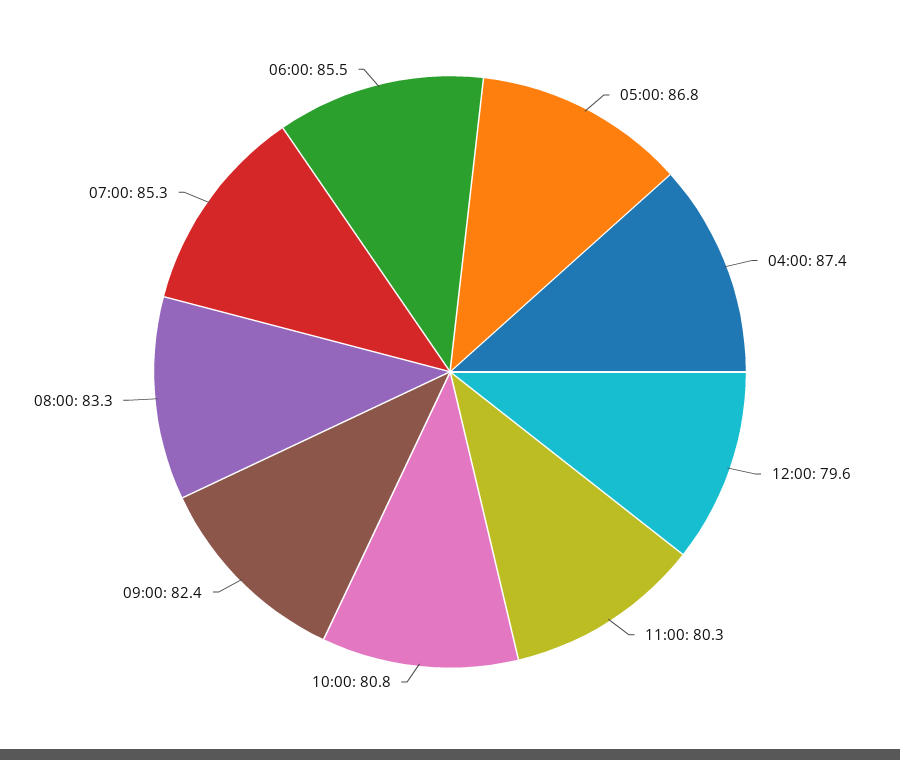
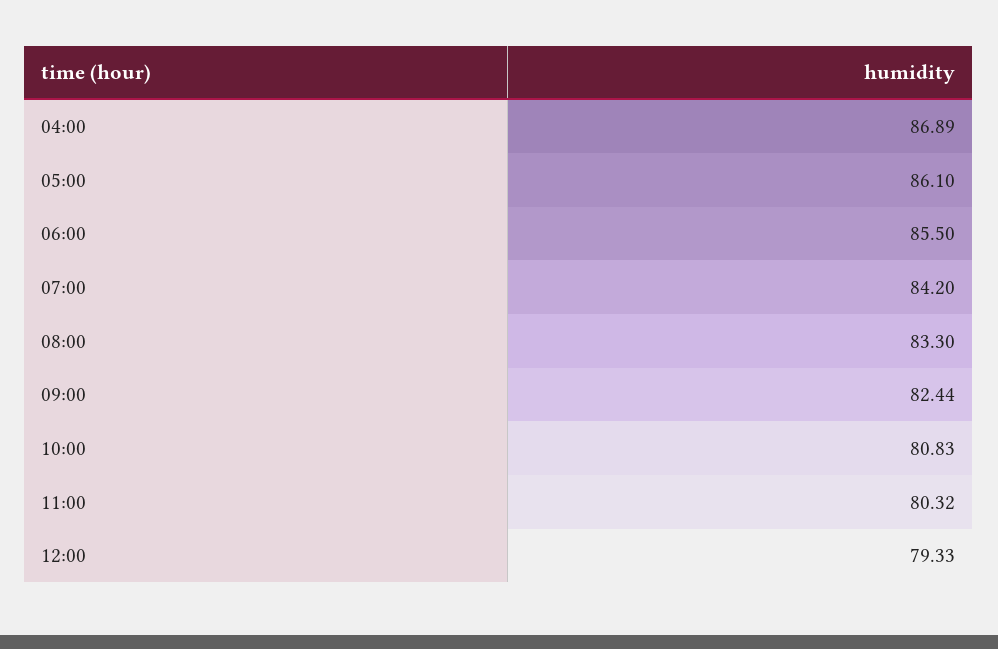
  {
-   "05:00": 86.8,
+   "05:00": 86.1,
-   "04:00": 87.4,
+   "04:00": 86.89,
-   "12:00": 79.6,
+   "12:00": 79.33,
    "11:00": 80.32,
    "10:00": 80.83,
    "09:00": 82.44,
    "08:00": 83.3,
-   "07:00": 85.3,
+   "07:00": 84.2,
    "06:00": 85.5
  }

